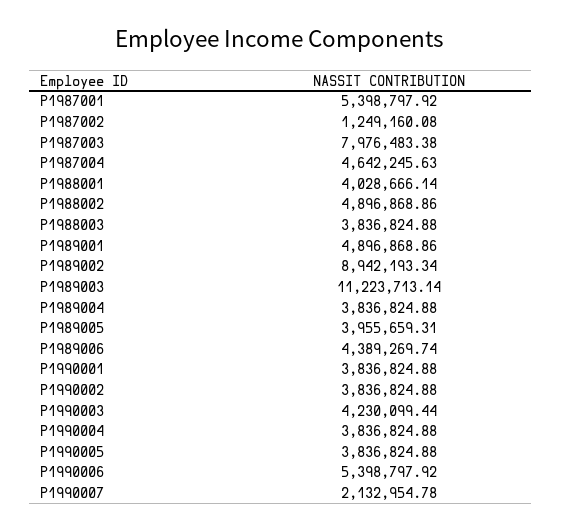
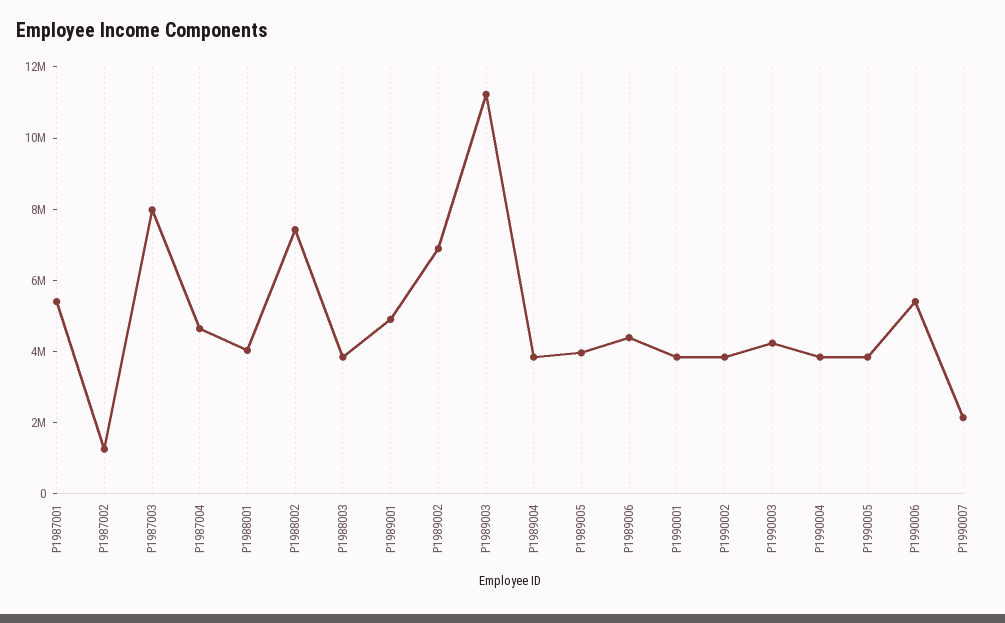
  {
    "P1987001": 5398797.92,
    "P1987002": 1249160.08,
    "P1987003": 7976483.38,
    "P1987004": 4642245.63,
    "P1988001": 4028666.14,
-   "P1988002": 4896868.86,
+   "P1988002": 7500000,
    "P1988003": 3836824.88,
    "P1989001": 4896868.86,
-   "P1989002": 8942193.34,
+   "P1989002": 7000000,
    "P1989003": 11223713.14,
    "P1989004": 3836824.88,
    "P1989005": 3955659.31,
    "P1989006": 4389269.74,
    "P1990001": 3836824.88,
    "P1990002": 3836824.88,
    "P1990003": 4230099.44,
    "P1990004": 3836824.88,
    "P1990005": 3836824.88,
    "P1990006": 5398797.92,
    "P1990007": 2132954.78
  }

